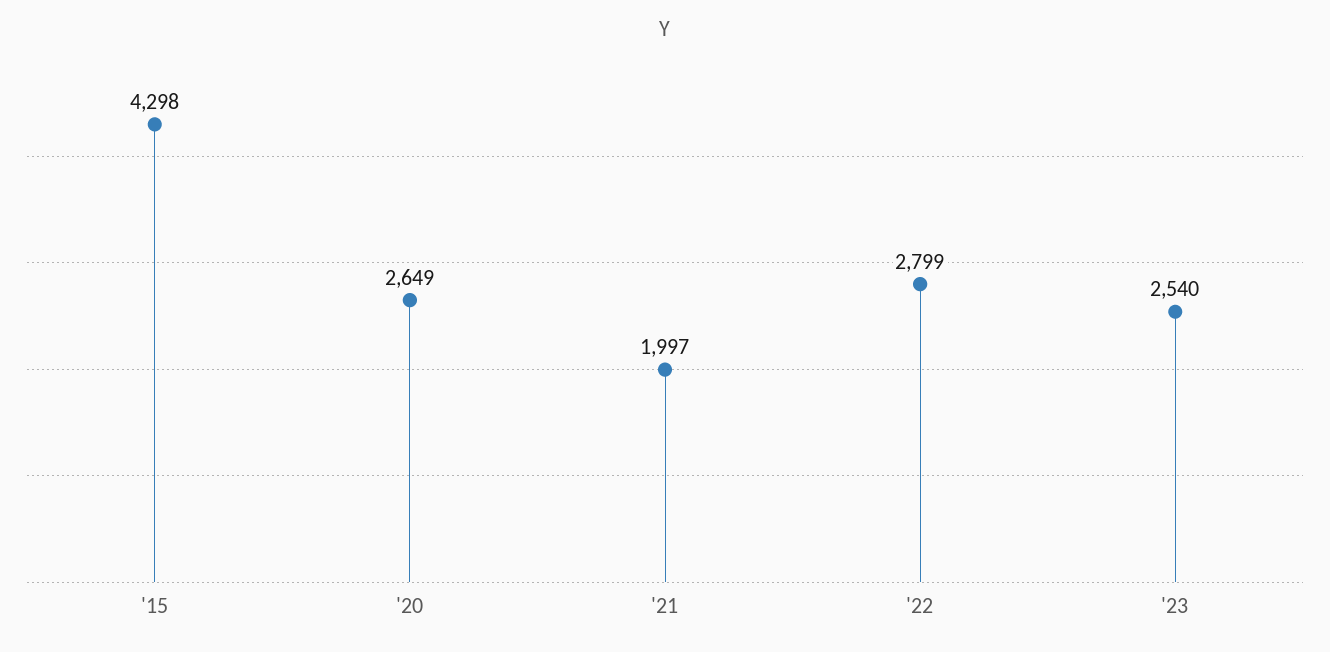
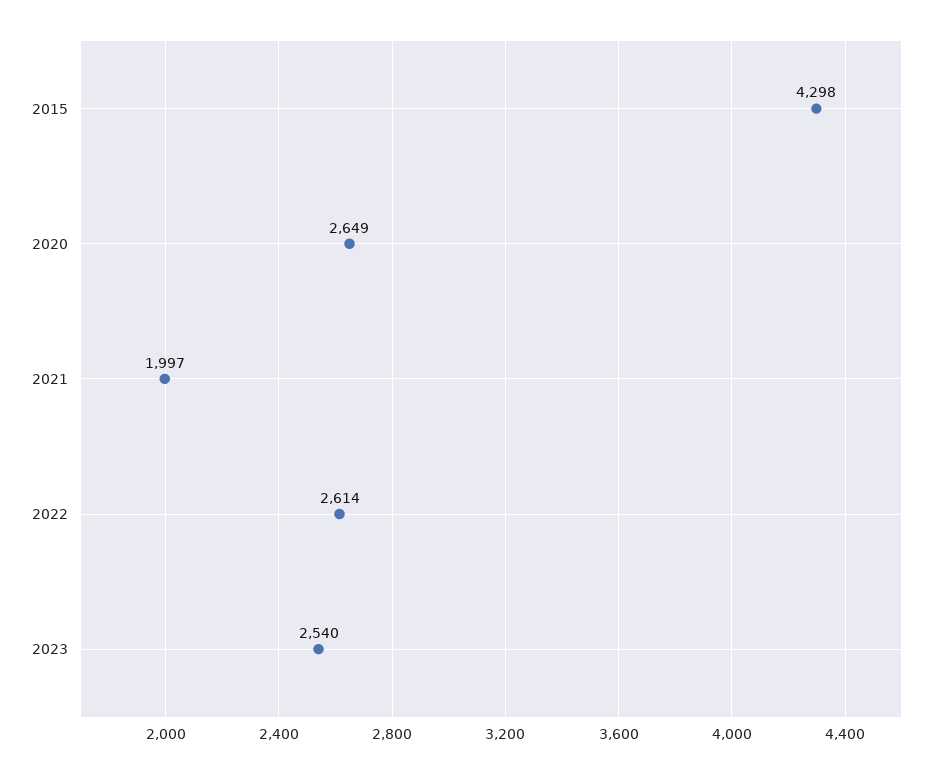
  {
    "'15": 4298,
    "'20": 2649,
    "'21": 1997,
-   "'22": 2799,
+   "'22": 2614,
    "'23": 2540
  }

